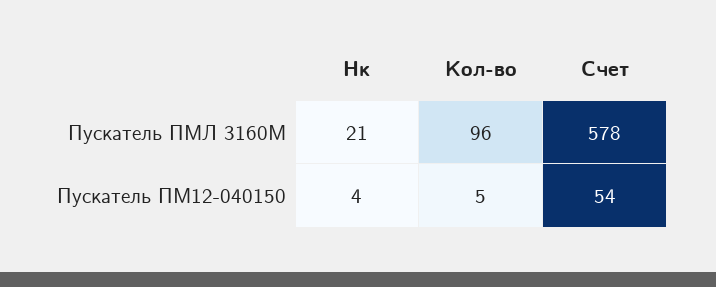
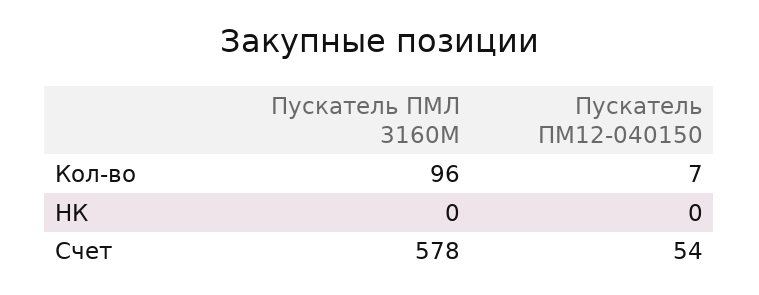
  {
    "Нк": {
-     "Пускатель ПМЛ 3160М": 21,
+     "Пускатель ПМЛ 3160М": 0,
-     "Пускатель ПМ12-040150": 4
+     "Пускатель ПМ12-040150": 0
    },
    "Кол-во": {
      "Пускатель ПМЛ 3160М": 96,
-     "Пускатель ПМ12-040150": 5
+     "Пускатель ПМ12-040150": 7
    },
    "Счет": {
      "Пускатель ПМЛ 3160М": 578,
      "Пускатель ПМ12-040150": 54
    }
  }

